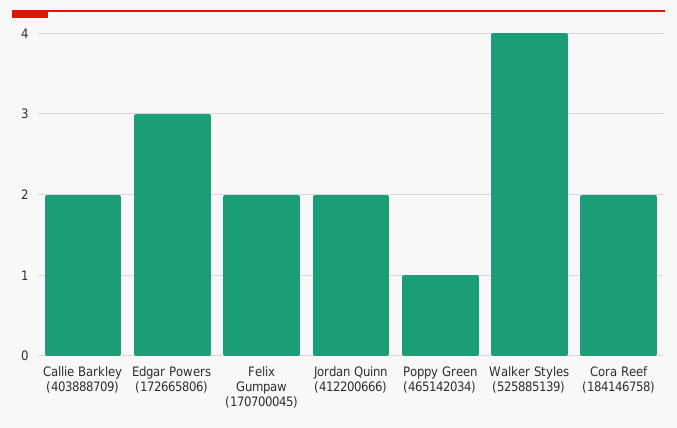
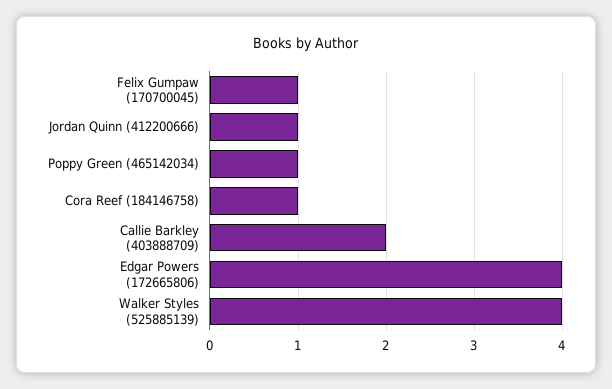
  {
    "Callie Barkley (403888709)": 2,
-   "Edgar Powers (172665806)": 3,
+   "Edgar Powers (172665806)": 4,
-   "Felix Gumpaw (170700045)": 2,
+   "Felix Gumpaw (170700045)": 1,
-   "Jordan Quinn (412200666)": 2,
+   "Jordan Quinn (412200666)": 1,
    "Poppy Green (465142034)": 1,
    "Walker Styles (525885139)": 4,
-   "Cora Reef (184146758)": 2
+   "Cora Reef (184146758)": 1
  }

